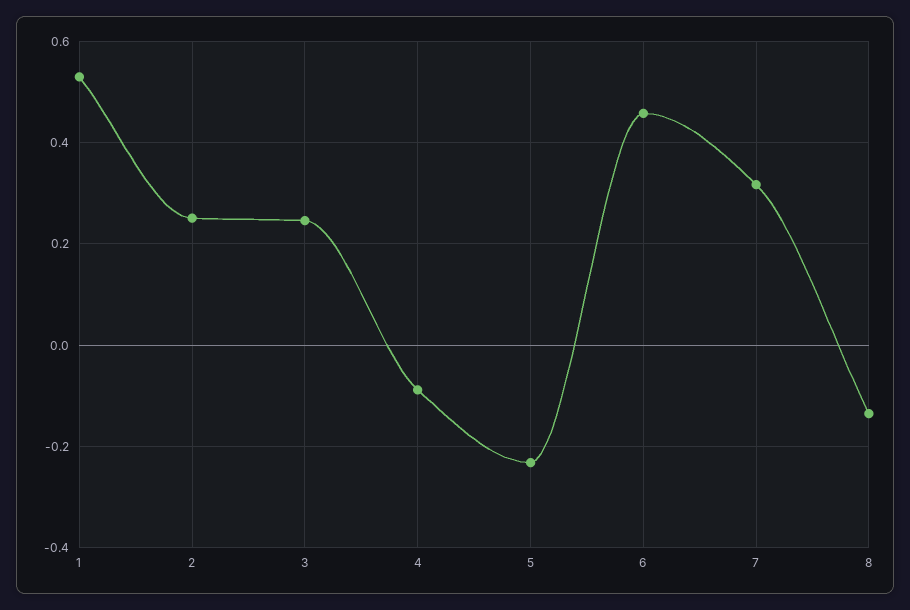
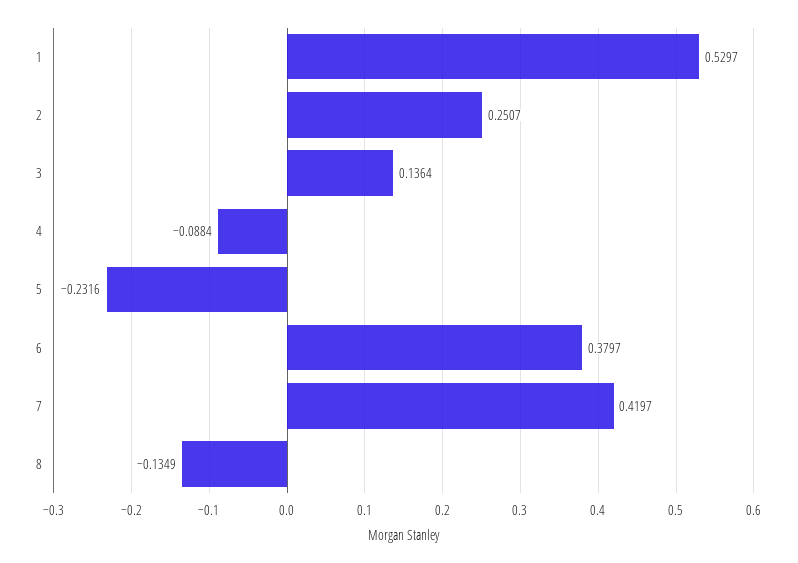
  {
    "1": 0.5297,
    "2": 0.2507,
-   "3": 0.24,
+   "3": 0.1364,
    "4": -0.0884,
    "5": -0.2316,
-   "6": 0.46,
+   "6": 0.3797,
-   "7": 0.32,
+   "7": 0.4197,
    "8": -0.1349
  }

